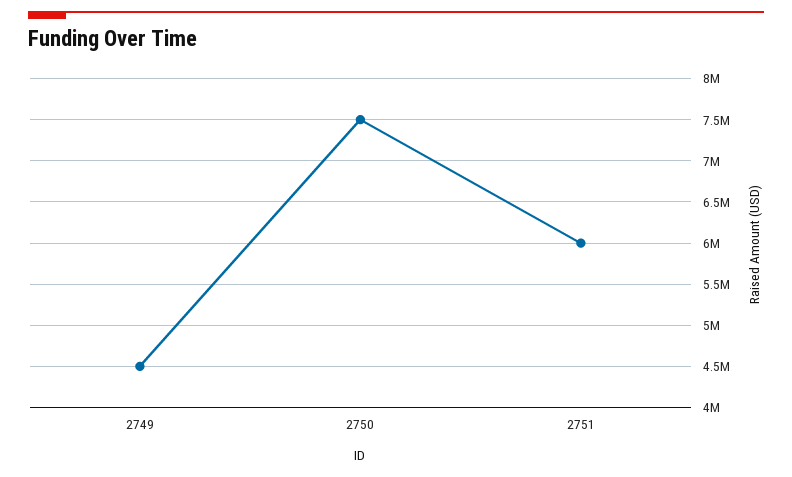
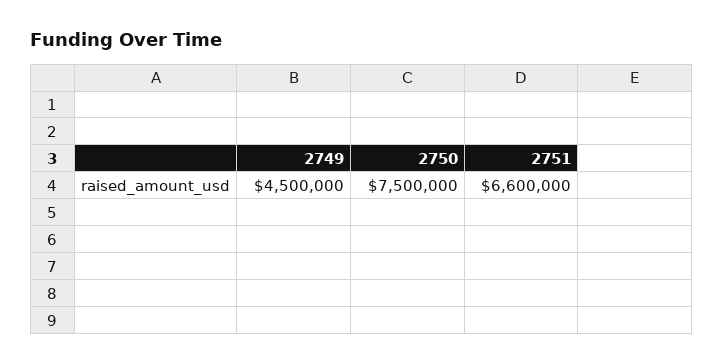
  {
    "2749": 4500000,
    "2750": 7500000,
-   "2751": 6000000
+   "2751": 6600000
  }

